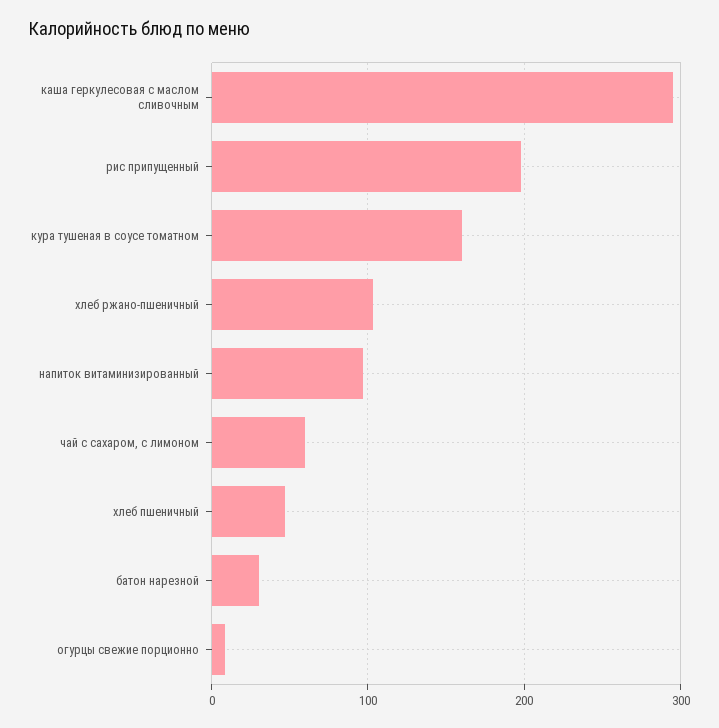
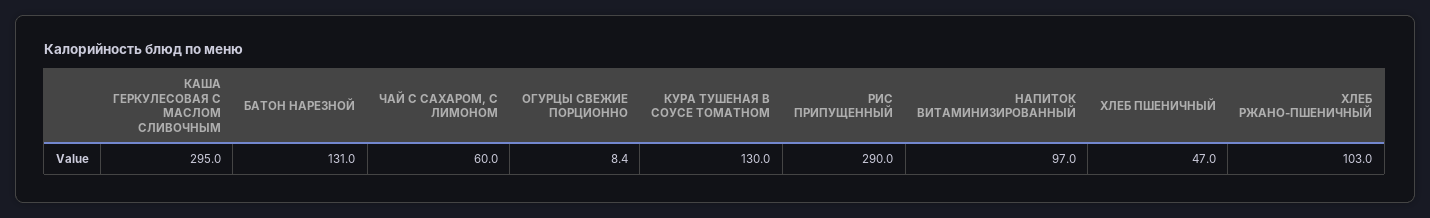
  {
    "каша геркулесовая с маслом сливочным": 295,
-   "рис припущенный": 200,
+   "рис припущенный": 290,
-   "кура тушеная в соусе томатном": 160,
+   "кура тушеная в соусе томатном": 130,
    "хлеб ржано-пшеничный": 103,
    "напиток витаминизированный": 97,
    "чай с сахаром, с лимоном": 60,
    "хлеб пшеничный": 47,
-   "батон нарезной": 30,
+   "батон нарезной": 131,
    "огурцы свежие порционно": 8.4
  }

